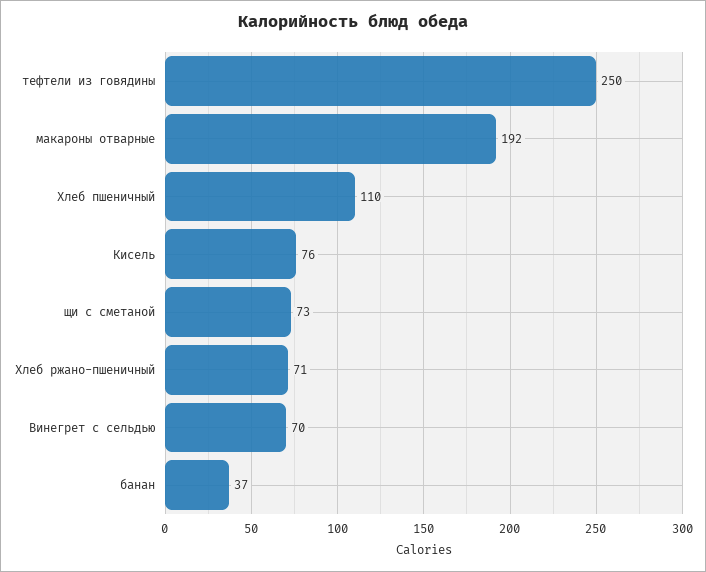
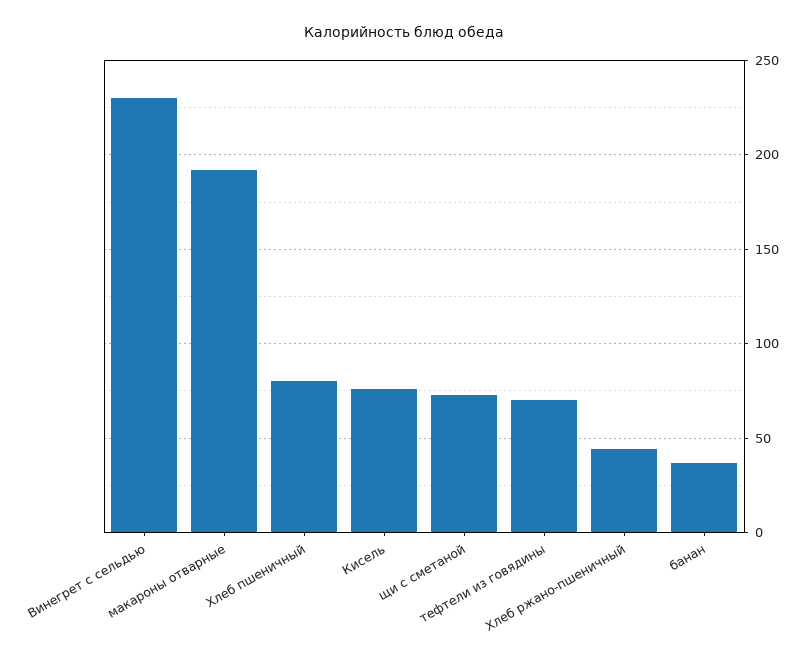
  {
-   "тефтели из говядины": 250,
+   "тефтели из говядины": 70,
    "макароны отварные": 192,
-   "Хлеб пшеничный": 110,
+   "Хлеб пшеничный": 80,
    "Кисель": 76,
    "щи с сметаной": 73,
-   "Хлеб ржано-пшеничный": 71,
+   "Хлеб ржано-пшеничный": 45,
-   "Винегрет с сельдью": 70,
+   "Винегрет с сельдью": 230,
    "банан": 37
  }

